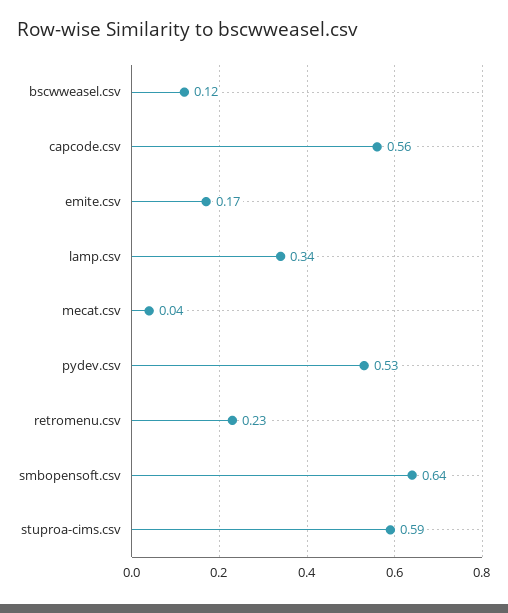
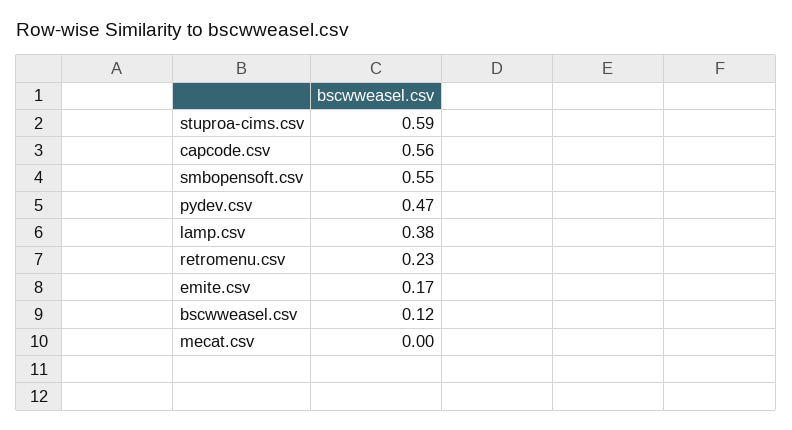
  {
    "bscwweasel.csv": 0.12,
    "capcode.csv": 0.56,
    "emite.csv": 0.17,
-   "lamp.csv": 0.34,
+   "lamp.csv": 0.38,
-   "mecat.csv": 0.04,
+   "mecat.csv": 0,
-   "pydev.csv": 0.53,
+   "pydev.csv": 0.47,
    "retromenu.csv": 0.23,
-   "smbopensoft.csv": 0.64,
+   "smbopensoft.csv": 0.55,
    "stuproa-cims.csv": 0.59
  }

